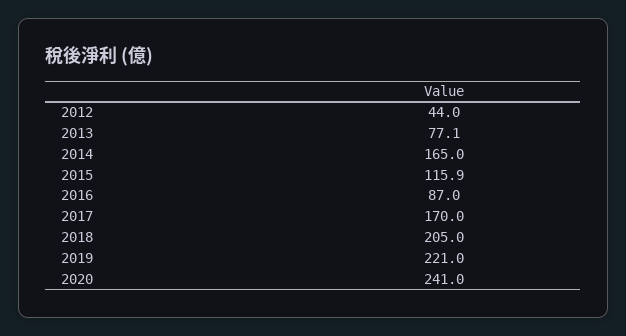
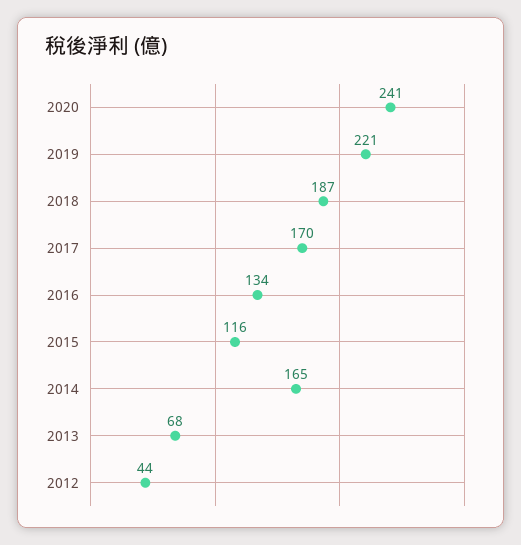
  {
    "2012": 44,
-   "2013": 77.1,
+   "2013": 68,
    "2014": 165,
    "2015": 115.9,
-   "2016": 87,
+   "2016": 134,
    "2017": 170,
-   "2018": 205,
+   "2018": 187,
    "2019": 221,
    "2020": 241
  }

